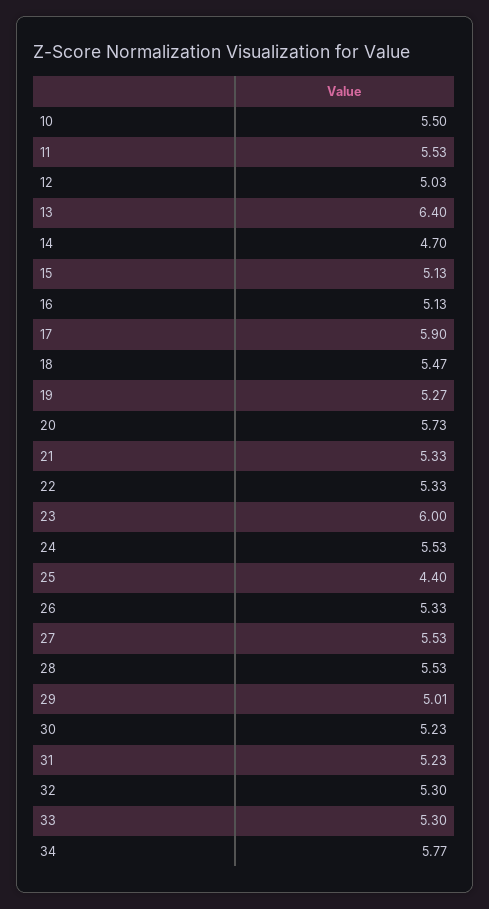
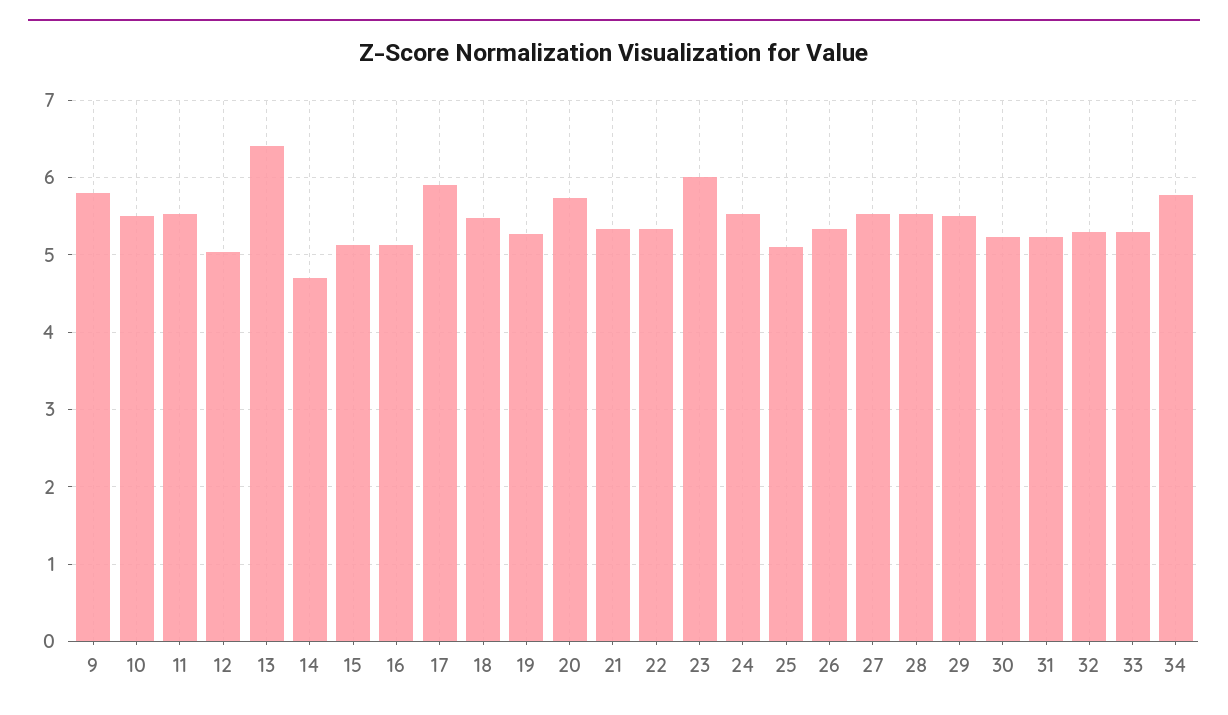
  {
    "10": 5.5,
    "11": 5.53,
    "12": 5.03,
    "13": 6.4,
    "14": 4.7,
    "15": 5.13,
    "16": 5.13,
    "17": 5.9,
    "18": 5.47,
    "19": 5.27,
    "20": 5.73,
    "21": 5.33,
    "22": 5.33,
    "23": 6,
    "24": 5.53,
-   "25": 4.4,
+   "25": 5.1,
    "26": 5.33,
    "27": 5.53,
    "28": 5.53,
-   "29": 5.01,
+   "29": 5.5,
    "30": 5.23,
    "31": 5.23,
    "32": 5.3,
    "33": 5.3,
-   "34": 5.77
+   "34": 5.77,
+   "9": 5.8
  }

